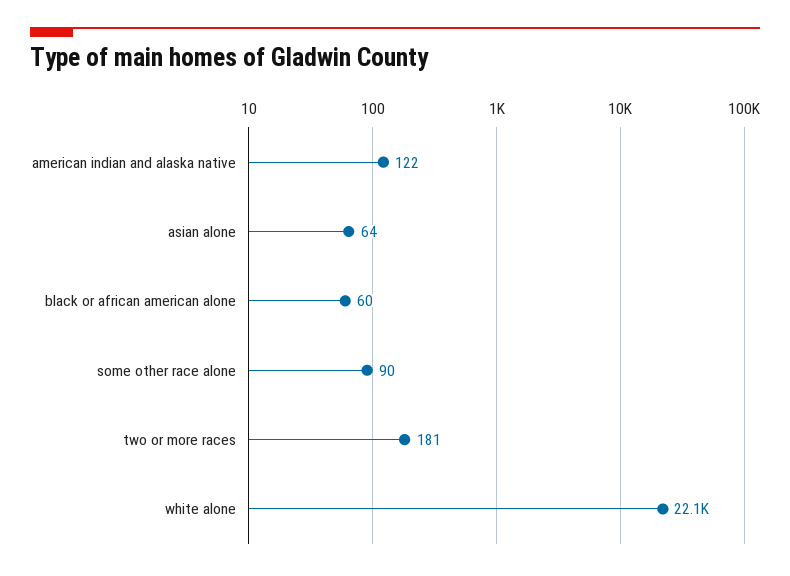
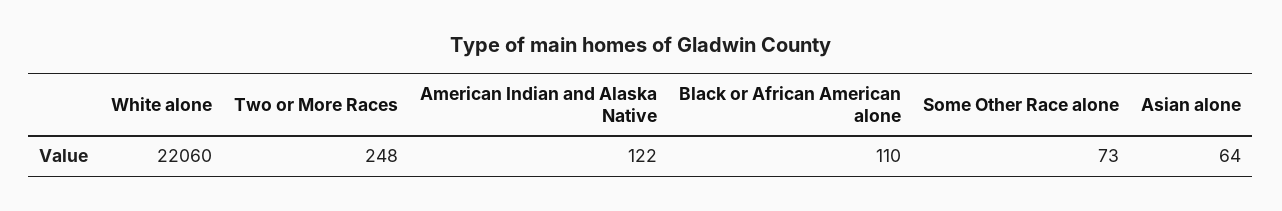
  {
    "american indian and alaska native": 122,
    "asian alone": 64,
-   "black or african american alone": 60,
+   "black or african american alone": 110,
-   "some other race alone": 90,
+   "some other race alone": 73,
-   "two or more races": 181,
+   "two or more races": 248,
    "white alone": 22060
  }

